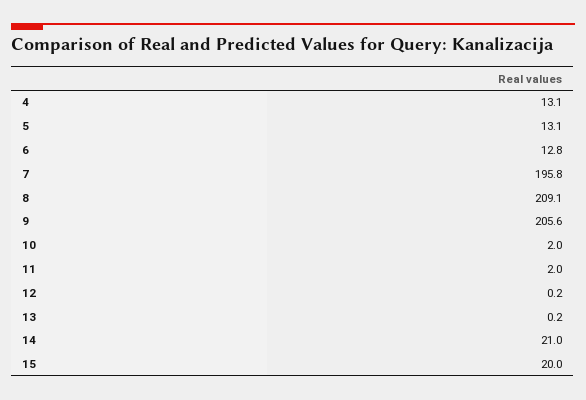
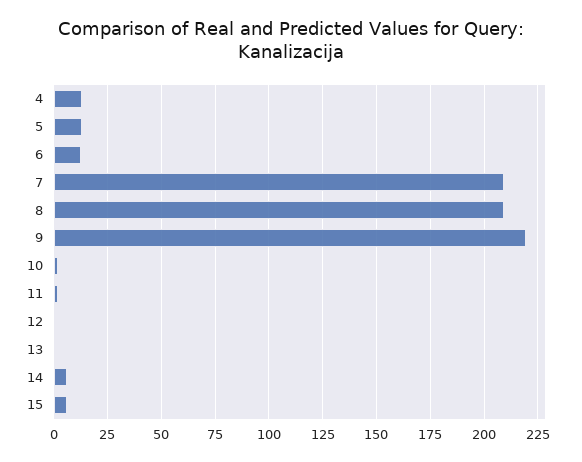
  {
    "4": 13.1,
    "5": 13.1,
    "6": 12.8,
-   "7": 195.8,
+   "7": 210,
    "8": 209.1,
-   "9": 205.6,
+   "9": 220,
    "10": 2,
    "11": 2,
    "12": 0.2,
    "13": 0.2,
-   "14": 21,
+   "14": 5,
-   "15": 20
+   "15": 5
  }

